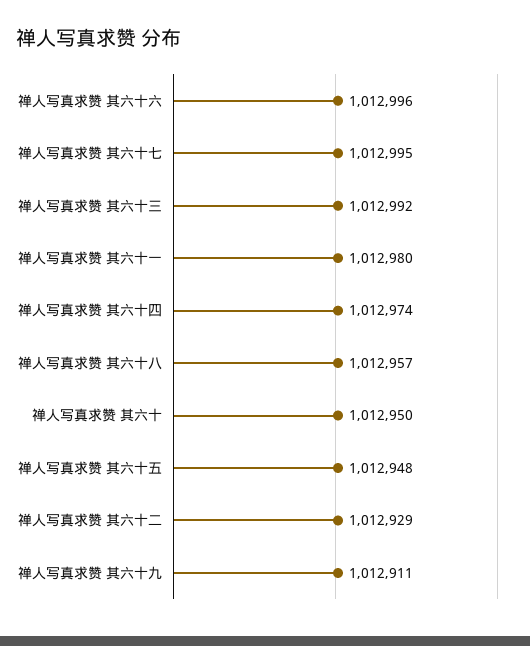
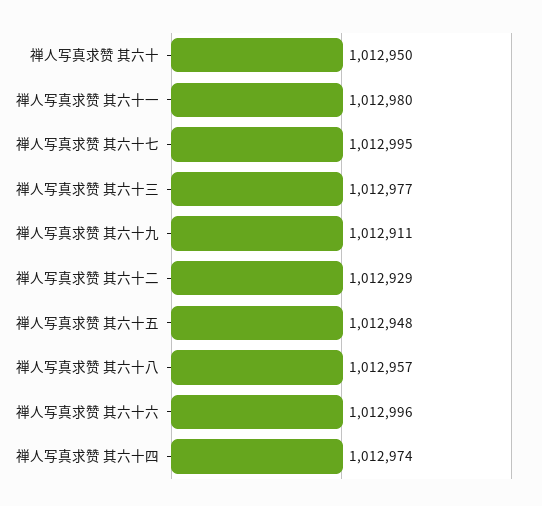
  {
    "禅人写真求赞 其六十六": 1012996,
    "禅人写真求赞 其六十七": 1012995,
-   "禅人写真求赞 其六十三": 1012992,
+   "禅人写真求赞 其六十三": 1012977,
    "禅人写真求赞 其六十一": 1012980,
    "禅人写真求赞 其六十四": 1012974,
    "禅人写真求赞 其六十八": 1012957,
    "禅人写真求赞 其六十": 1012950,
    "禅人写真求赞 其六十五": 1012948,
    "禅人写真求赞 其六十二": 1012929,
    "禅人写真求赞 其六十九": 1012911
  }

